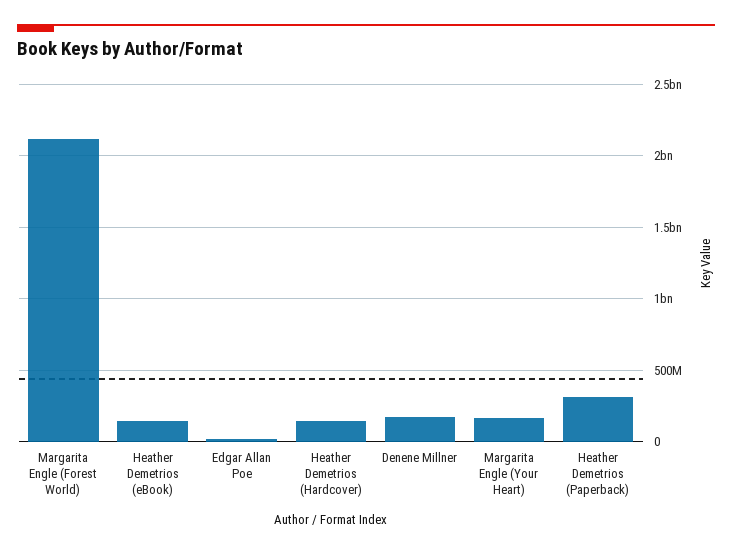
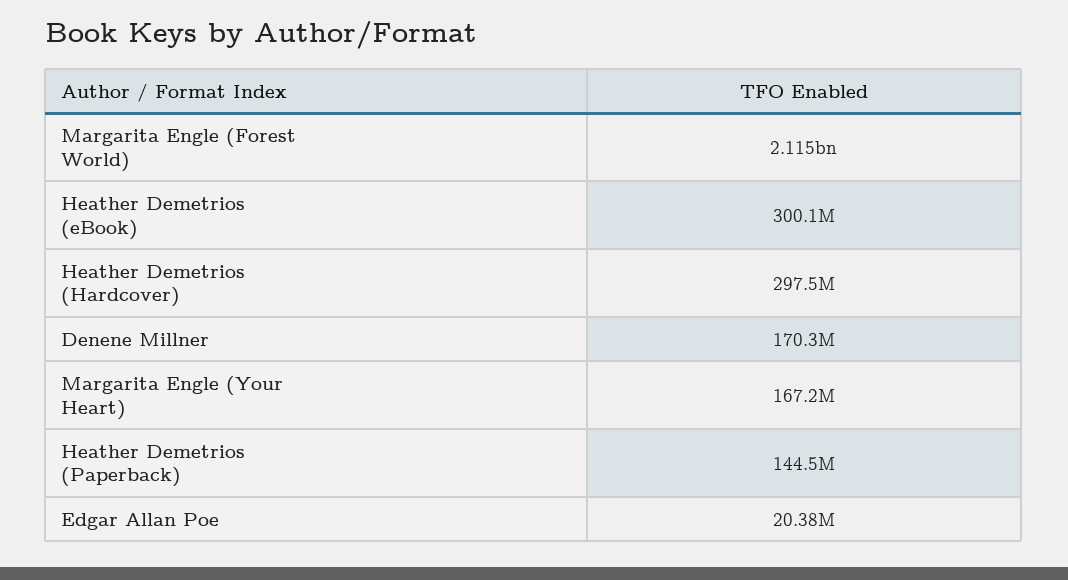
  {
    "Margarita Engle (Forest World)": 2115000000,
-   "Heather Demetrios (eBook)": 150000000,
+   "Heather Demetrios (eBook)": 300100000,
    "Edgar Allan Poe": 20380000,
-   "Heather Demetrios (Hardcover)": 150000000,
+   "Heather Demetrios (Hardcover)": 297500000,
    "Denene Millner": 170300000,
    "Margarita Engle (Your Heart)": 167200000,
-   "Heather Demetrios (Paperback)": 300000000
+   "Heather Demetrios (Paperback)": 144500000
  }

